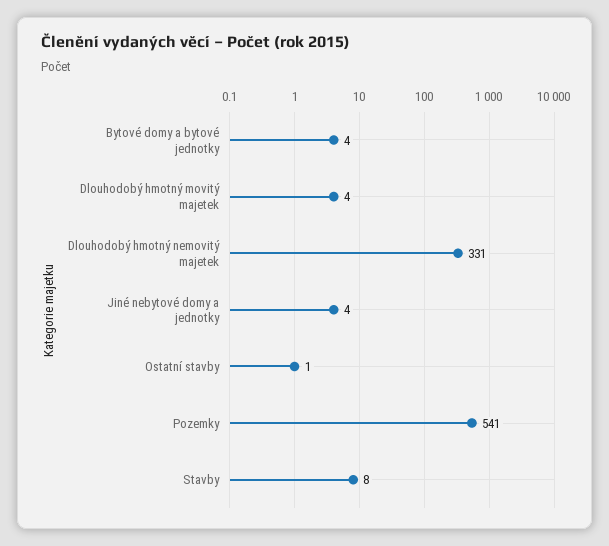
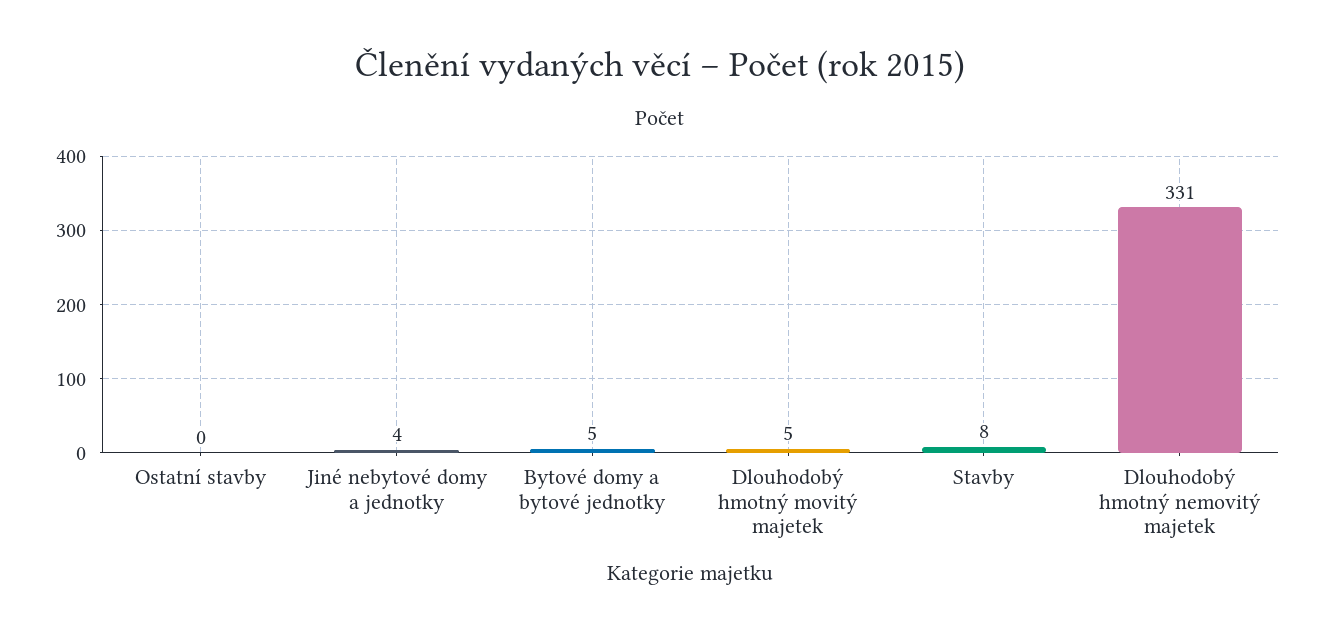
  {
-   "Bytové domy a bytové jednotky": 4,
+   "Bytové domy a bytové jednotky": 5,
-   "Dlouhodobý hmotný movitý majetek": 4,
+   "Dlouhodobý hmotný movitý majetek": 5,
    "Dlouhodobý hmotný nemovitý majetek": 331,
    "Jiné nebytové domy a jednotky": 4,
-   "Ostatní stavby": 1,
+   "Ostatní stavby": 0,
-   "Pozemky": 541,
    "Stavby": 8
  }

